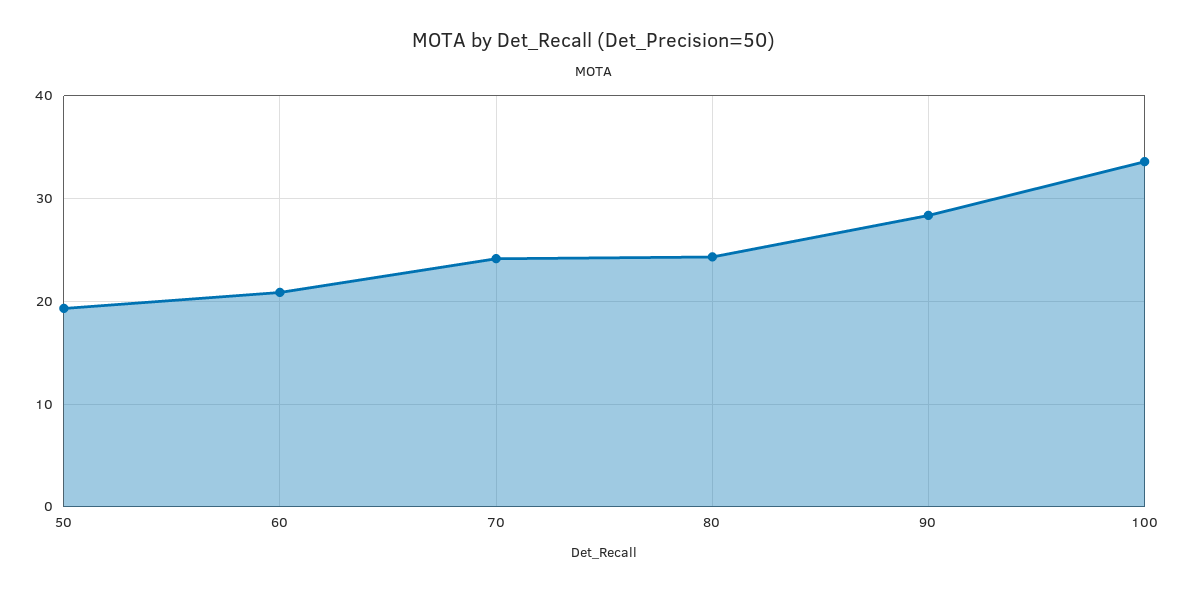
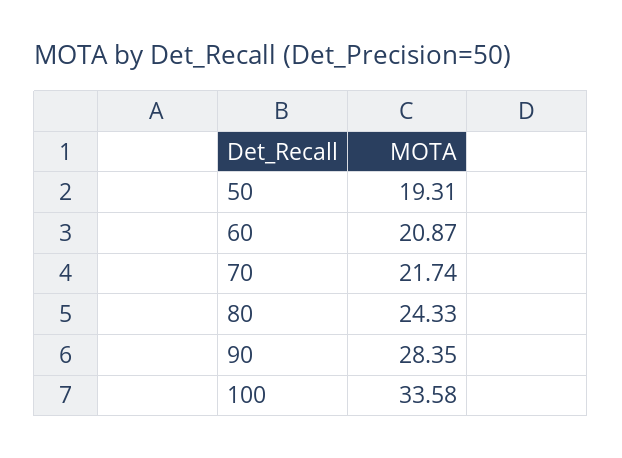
  {
    "50": 19.31,
    "60": 20.87,
-   "70": 24,
+   "70": 21.74,
    "80": 24.33,
    "90": 28.35,
    "100": 33.58
  }

